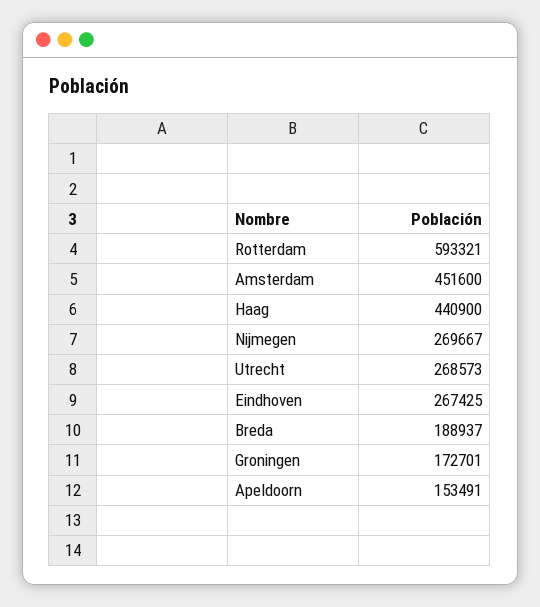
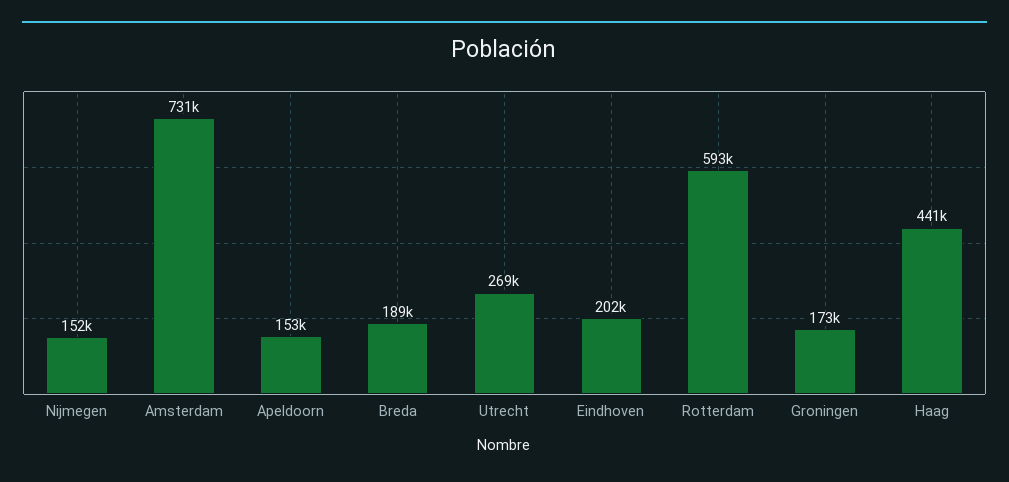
  {
    "Rotterdam": 593321,
-   "Amsterdam": 451600,
+   "Amsterdam": 731000,
    "Haag": 440900,
-   "Nijmegen": 269667,
+   "Nijmegen": 152000,
    "Utrecht": 268573,
-   "Eindhoven": 267425,
+   "Eindhoven": 202000,
    "Breda": 188937,
    "Groningen": 172701,
    "Apeldoorn": 153491
  }

